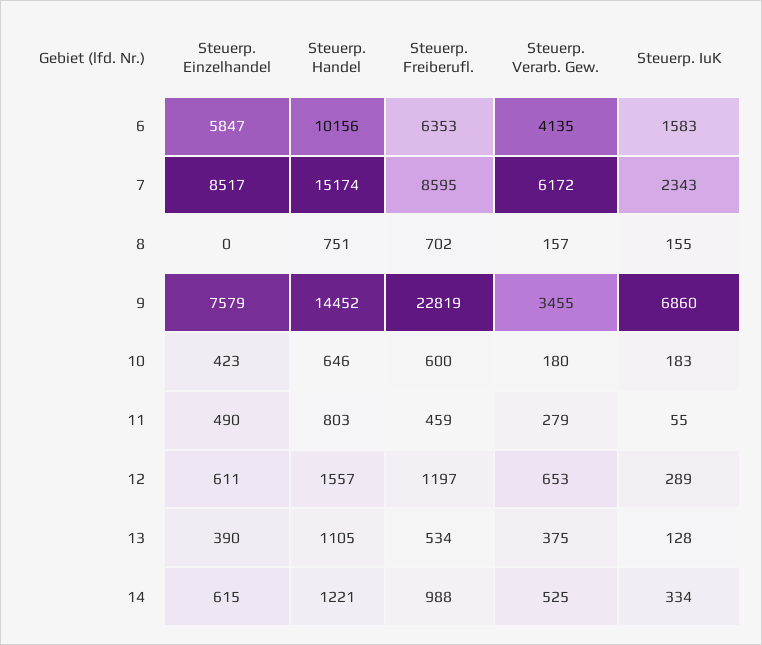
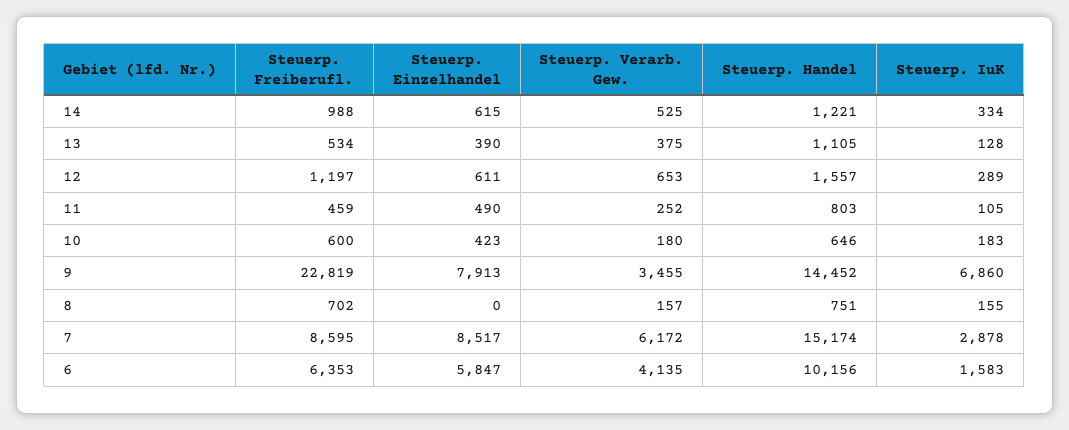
  {
    "Steuerp. Einzelhandel": {
      "6": 5847,
      "7": 8517,
      "8": 0,
-     "9": 7579,
+     "9": 7913,
      "10": 423,
      "11": 490,
      "12": 611,
      "13": 390,
      "14": 615
    },
    "Steuerp. Handel": {
      "6": 10156,
      "7": 15174,
      "8": 751,
      "9": 14452,
      "10": 646,
      "11": 803,
      "12": 1557,
      "13": 1105,
      "14": 1221
    },
    "Steuerp. Freiberufl.": {
      "6": 6353,
      "7": 8595,
      "8": 702,
      "9": 22819,
      "10": 600,
      "11": 459,
      "12": 1197,
      "13": 534,
      "14": 988
    },
    "Steuerp. Verarb. Gew.": {
      "6": 4135,
      "7": 6172,
      "8": 157,
      "9": 3455,
      "10": 180,
-     "11": 279,
+     "11": 252,
      "12": 653,
      "13": 375,
      "14": 525
    },
    "Steuerp. IuK": {
      "6": 1583,
-     "7": 2343,
+     "7": 2878,
      "8": 155,
      "9": 6860,
      "10": 183,
-     "11": 55,
+     "11": 105,
      "12": 289,
      "13": 128,
      "14": 334
    }
  }

